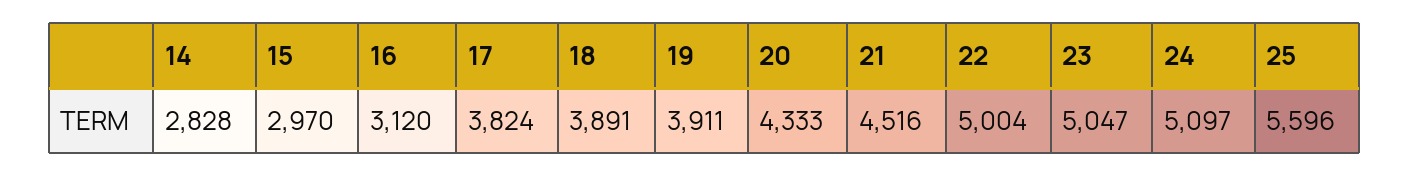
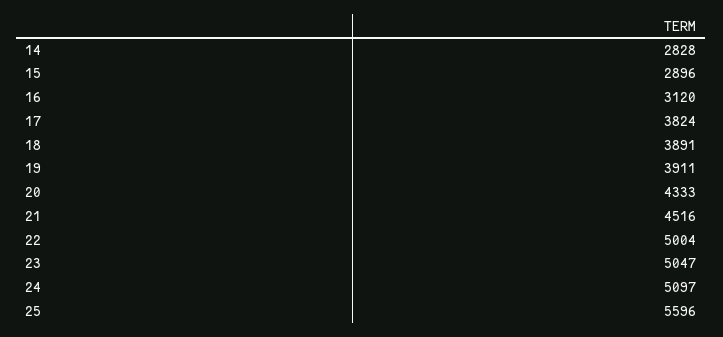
  {
    "14": 2828,
-   "15": 2970,
+   "15": 2896,
    "16": 3120,
    "17": 3824,
    "18": 3891,
    "19": 3911,
    "20": 4333,
    "21": 4516,
    "22": 5004,
    "23": 5047,
    "24": 5097,
    "25": 5596
  }

